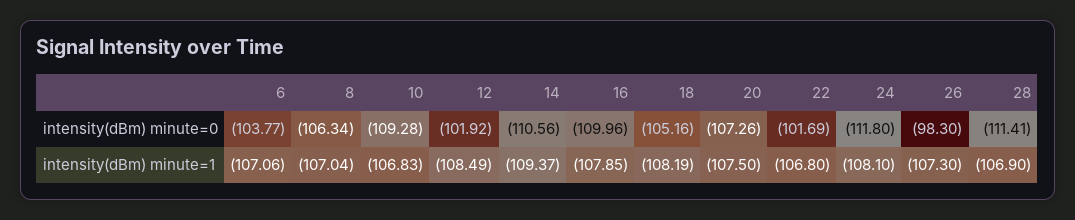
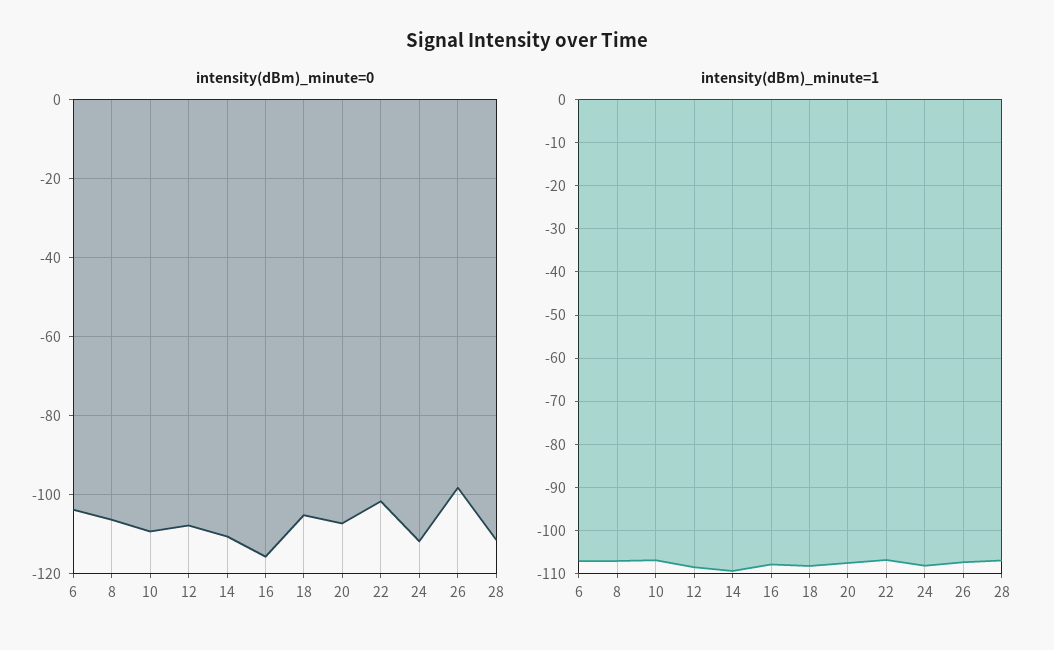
  {
    "intensity(dBm) minute=0": {
      "6": -103.77,
      "8": -106.34,
      "10": -109.28,
-     "12": -101.92,
+     "12": -108,
      "14": -110.56,
-     "16": -109.96,
+     "16": -116,
      "18": -105.16,
      "20": -107.26,
      "22": -101.69,
      "24": -111.8,
      "26": -98.3,
      "28": -111.41
    },
    "intensity(dBm) minute=1": {
      "6": -107.06,
      "8": -107.04,
      "10": -106.83,
      "12": -108.49,
      "14": -109.37,
      "16": -107.85,
      "18": -108.19,
      "20": -107.5,
      "22": -106.8,
      "24": -108.1,
      "26": -107.3,
      "28": -106.9
    }
  }

